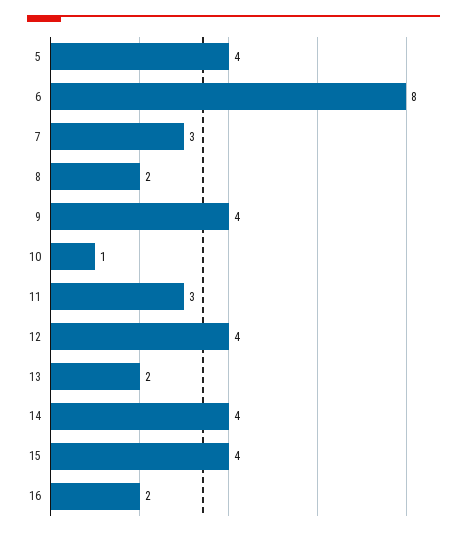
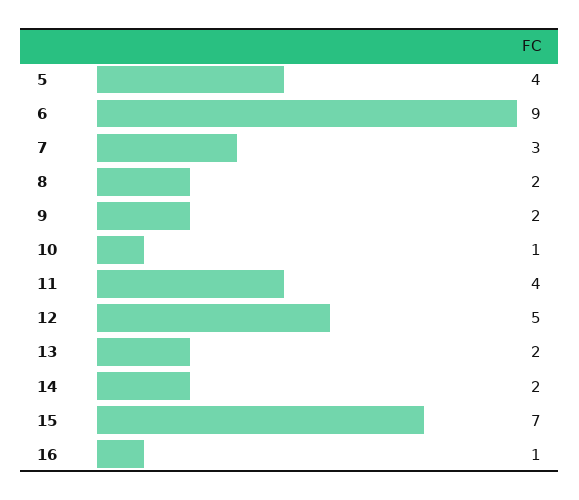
  {
    "5": 4,
-   "6": 8,
+   "6": 9,
    "7": 3,
    "8": 2,
-   "9": 4,
+   "9": 2,
    "10": 1,
-   "11": 3,
+   "11": 4,
-   "12": 4,
+   "12": 5,
    "13": 2,
-   "14": 4,
+   "14": 2,
-   "15": 4,
+   "15": 7,
-   "16": 2
+   "16": 1
  }

